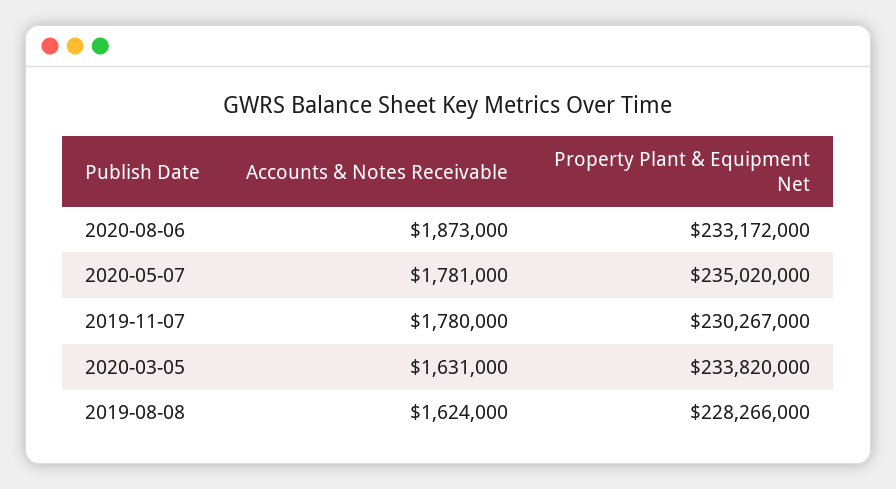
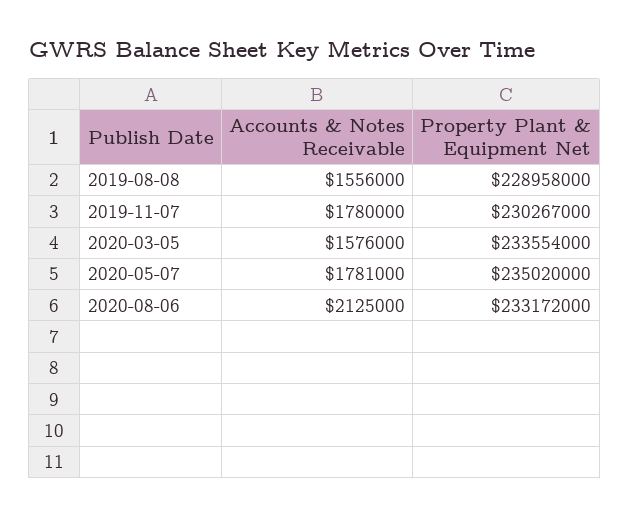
  {
    "Accounts & Notes Receivable": {
-     "2020-08-06": 1873000,
+     "2020-08-06": 2125000,
      "2020-05-07": 1781000,
      "2019-11-07": 1780000,
-     "2020-03-05": 1631000,
+     "2020-03-05": 1576000,
-     "2019-08-08": 1624000
+     "2019-08-08": 1556000
    },
    "Property Plant & Equipment Net": {
      "2020-08-06": 233172000,
      "2020-05-07": 235020000,
      "2019-11-07": 230267000,
-     "2020-03-05": 233820000,
+     "2020-03-05": 233554000,
-     "2019-08-08": 228266000
+     "2019-08-08": 228958000
    }
  }

